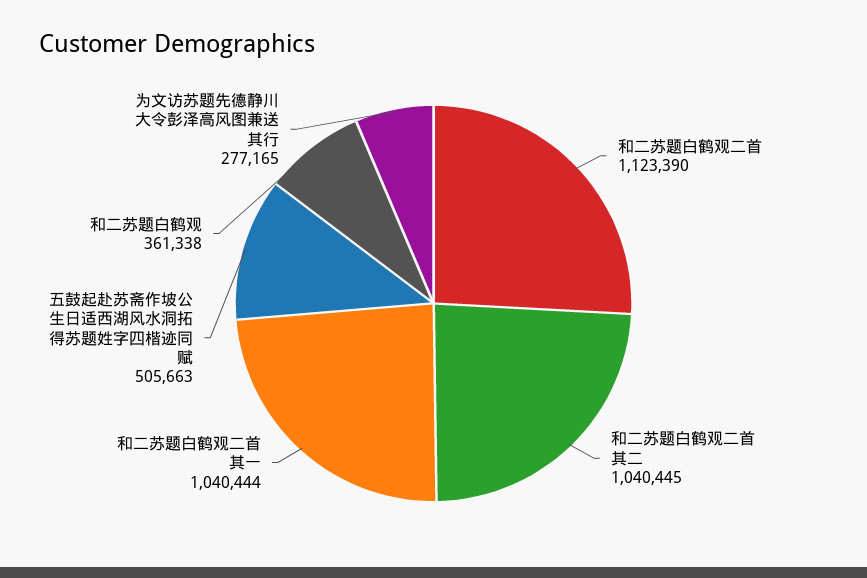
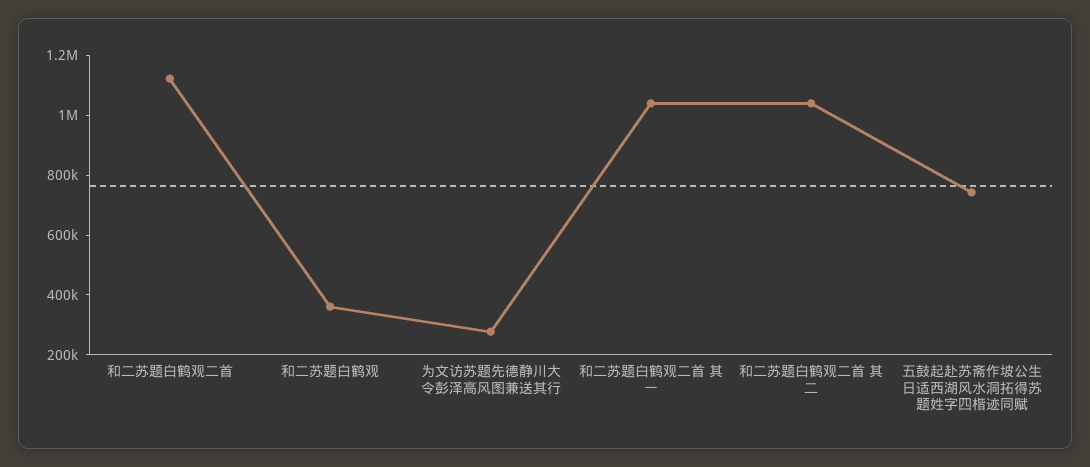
  {
    "和二苏题白鹤观二首": 1123390,
    "和二苏题白鹤观二首 其二": 1040445,
    "和二苏题白鹤观二首 其一": 1040444,
-   "五鼓起赴苏斋作坡公生日适西湖风水洞拓得苏题姓字四楷迹同赋": 505663,
+   "五鼓起赴苏斋作坡公生日适西湖风水洞拓得苏题姓字四楷迹同赋": 750000,
    "和二苏题白鹤观": 361338,
    "为文访苏题先德静川大令彭泽高风图兼送其行": 277165
  }

